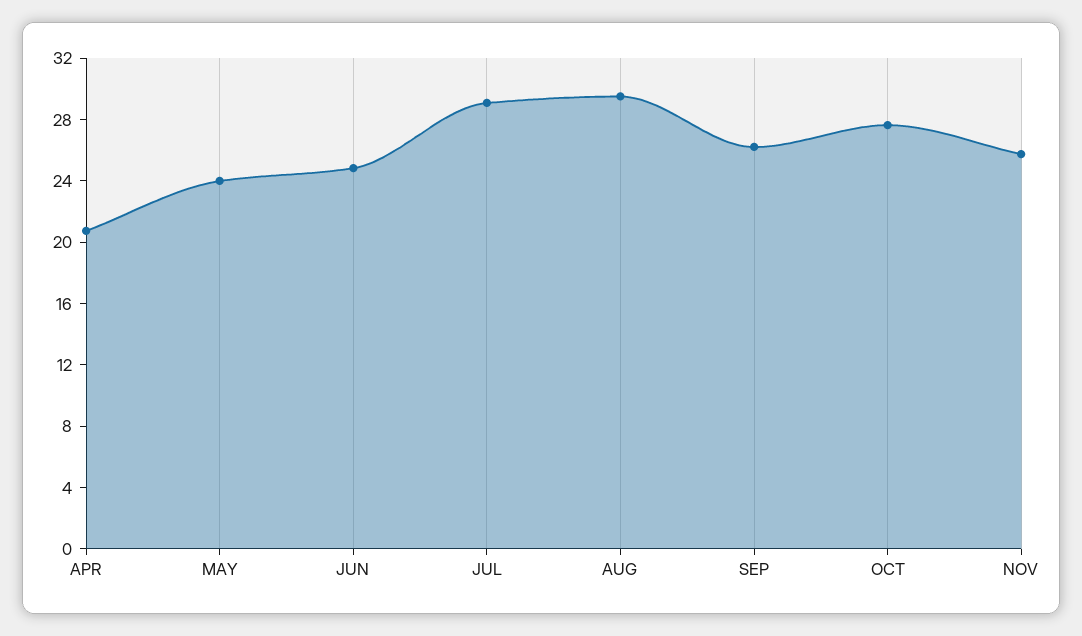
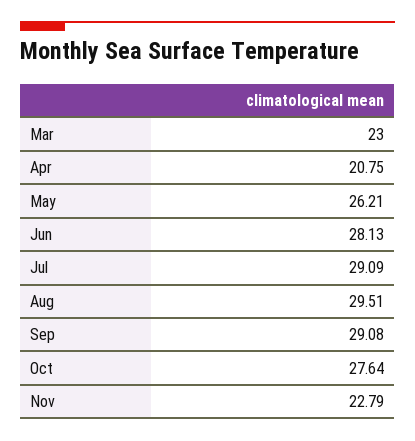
  {
    "APR": 20.75,
-   "MAY": 24,
+   "MAY": 26.21,
-   "JUN": 25,
+   "JUN": 28.13,
    "JUL": 29.09,
    "AUG": 29.51,
-   "SEP": 26,
+   "SEP": 29.08,
    "OCT": 27.64,
-   "NOV": 26
+   "NOV": 22.79,
+   "Mar": 23
  }

